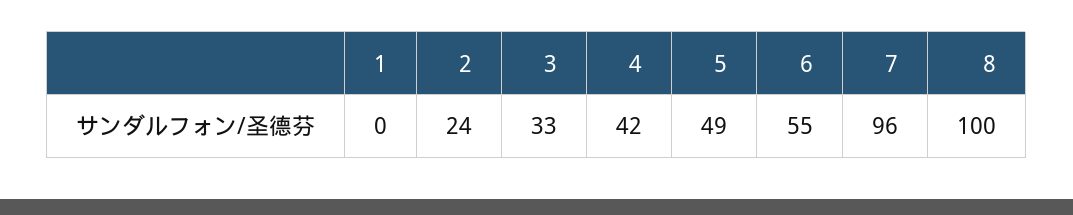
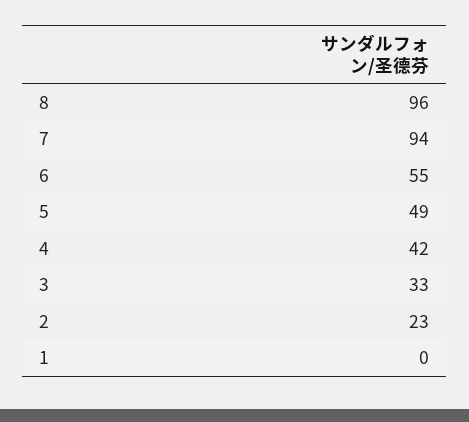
  {
    "1": 0,
-   "2": 24,
+   "2": 23,
    "3": 33,
    "4": 42,
    "5": 49,
    "6": 55,
-   "7": 96,
+   "7": 94,
-   "8": 100
+   "8": 96
  }

